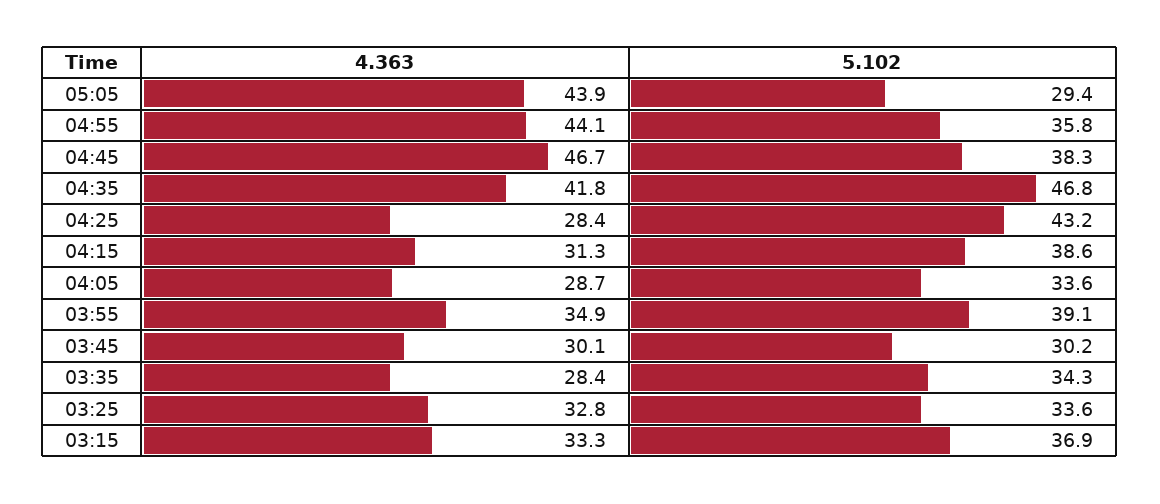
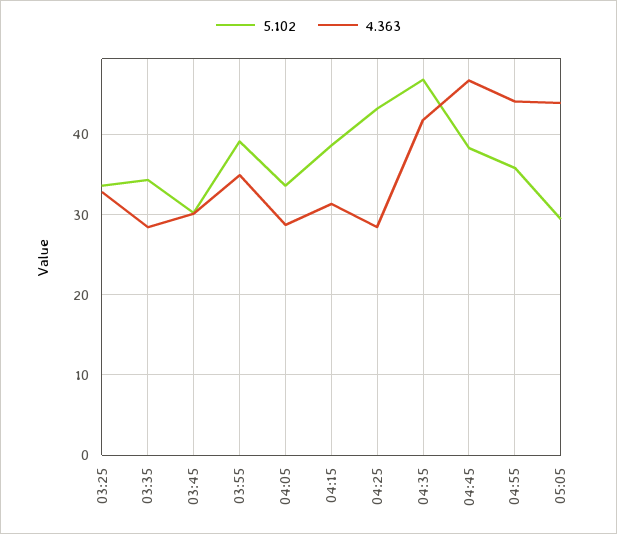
  {
    "4.363": {
      "05:05": 43.9,
      "04:55": 44.1,
      "04:45": 46.7,
      "04:35": 41.8,
      "04:25": 28.4,
      "04:15": 31.3,
      "04:05": 28.7,
      "03:55": 34.9,
      "03:45": 30.1,
      "03:35": 28.4,
-     "03:25": 32.8,
+     "03:25": 32.8
-     "03:15": 33.3
    },
    "5.102": {
      "05:05": 29.4,
      "04:55": 35.8,
      "04:45": 38.3,
      "04:35": 46.8,
      "04:25": 43.2,
      "04:15": 38.6,
      "04:05": 33.6,
      "03:55": 39.1,
      "03:45": 30.2,
      "03:35": 34.3,
-     "03:25": 33.6,
+     "03:25": 33.6
-     "03:15": 36.9
    }
  }

